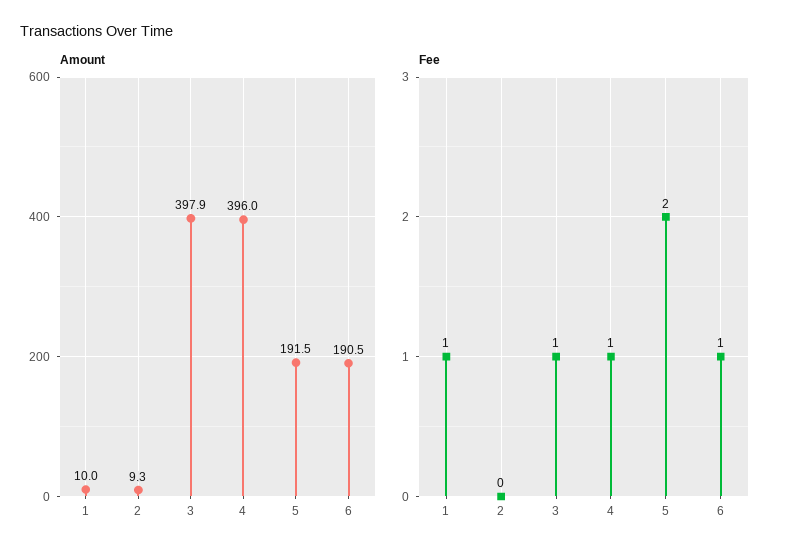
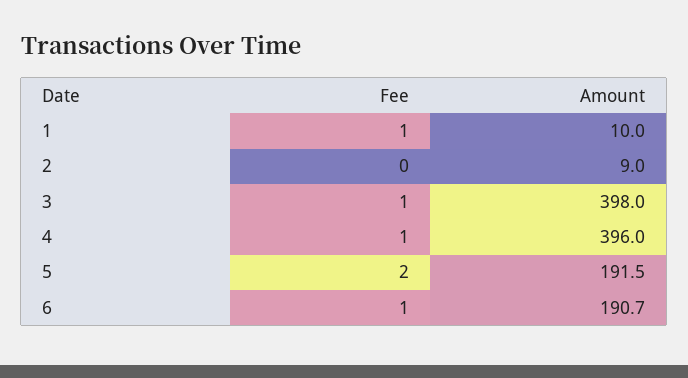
  {
    "Amount": {
      "1": 10,
-     "2": 9.3,
+     "2": 9,
-     "3": 397.9,
+     "3": 398,
      "4": 396,
      "5": 191.5,
-     "6": 190.5
+     "6": 190.7
    },
    "Fee": {
      "1": 1,
      "2": 0,
      "3": 1,
      "4": 1,
      "5": 2,
      "6": 1
    }
  }

